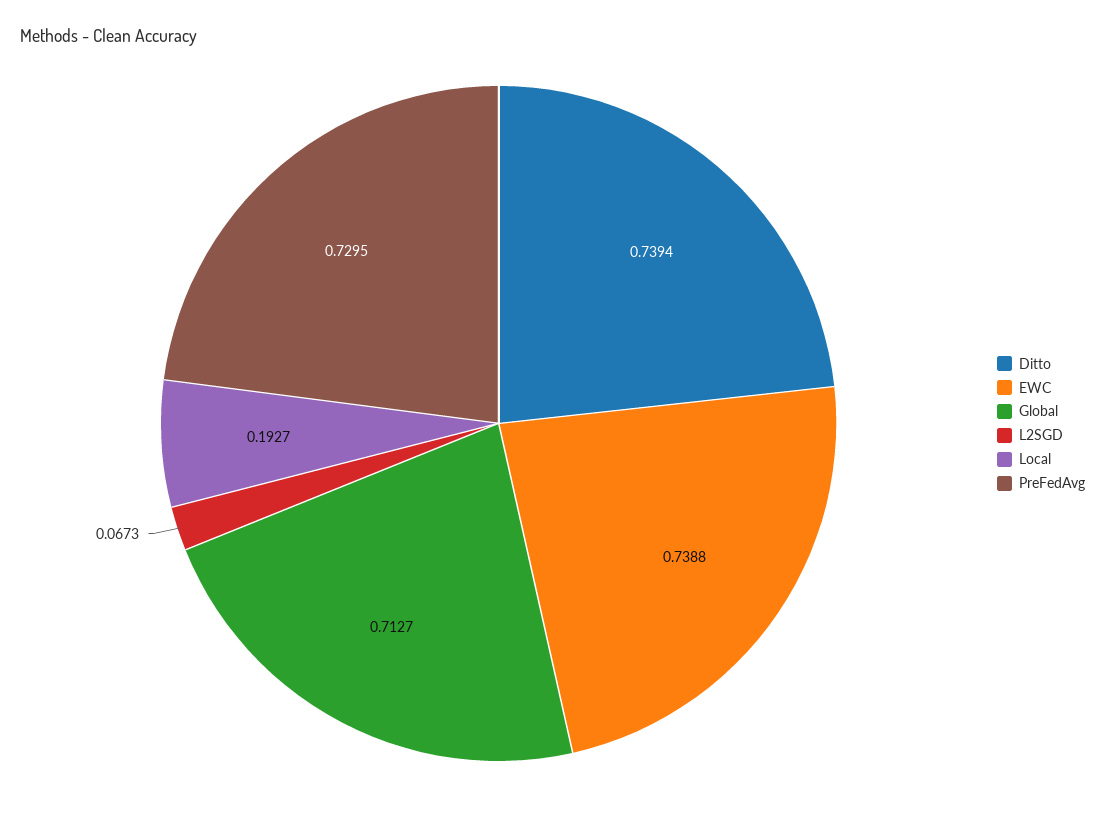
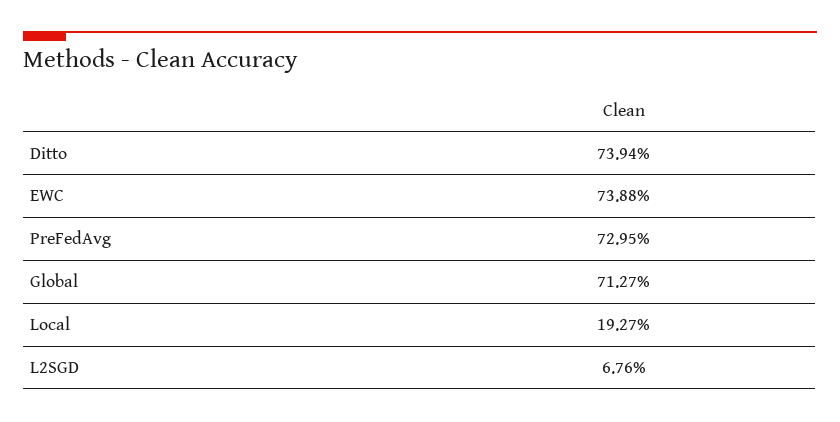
  {
    "Ditto": 0.7394,
    "EWC": 0.7388,
    "Global": 0.7127,
-   "L2SGD": 0.0673,
+   "L2SGD": 0.0676,
    "Local": 0.1927,
    "PreFedAvg": 0.7295
  }

